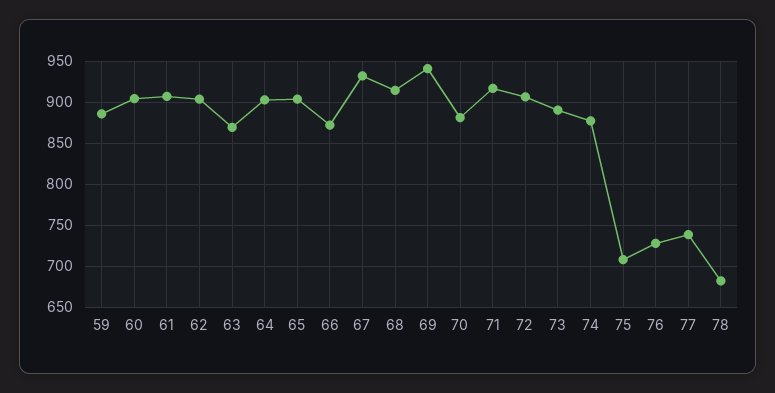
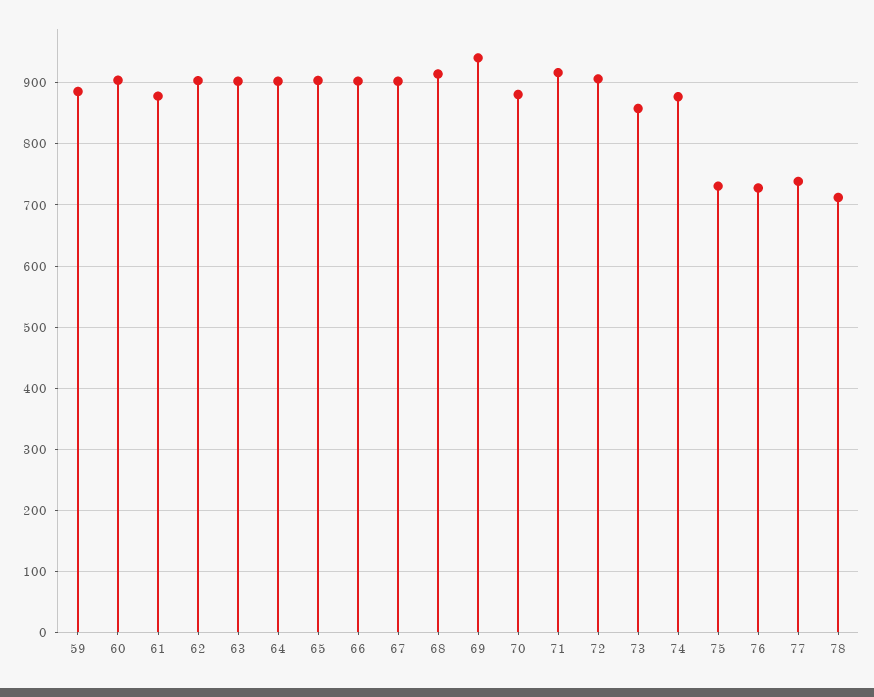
  {
    "59": 890,
    "60": 900,
-   "61": 910,
+   "61": 880,
    "62": 900,
-   "63": 870,
+   "63": 900,
    "64": 900,
    "65": 900,
-   "66": 870,
+   "66": 900,
-   "67": 930,
+   "67": 900,
    "68": 910,
    "69": 940,
    "70": 880,
    "71": 920,
    "72": 910,
-   "73": 890,
+   "73": 860,
    "74": 880,
-   "75": 710,
+   "75": 730,
    "76": 730,
    "77": 740,
-   "78": 680
+   "78": 710
  }

